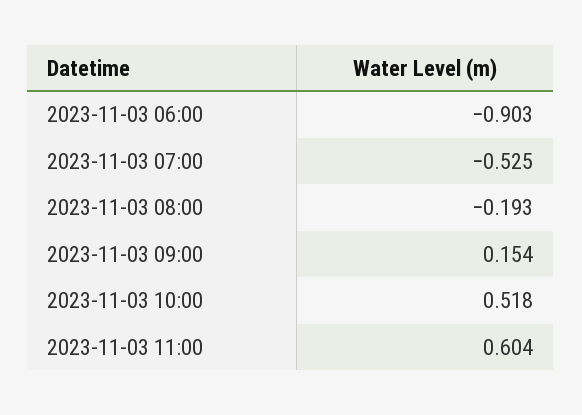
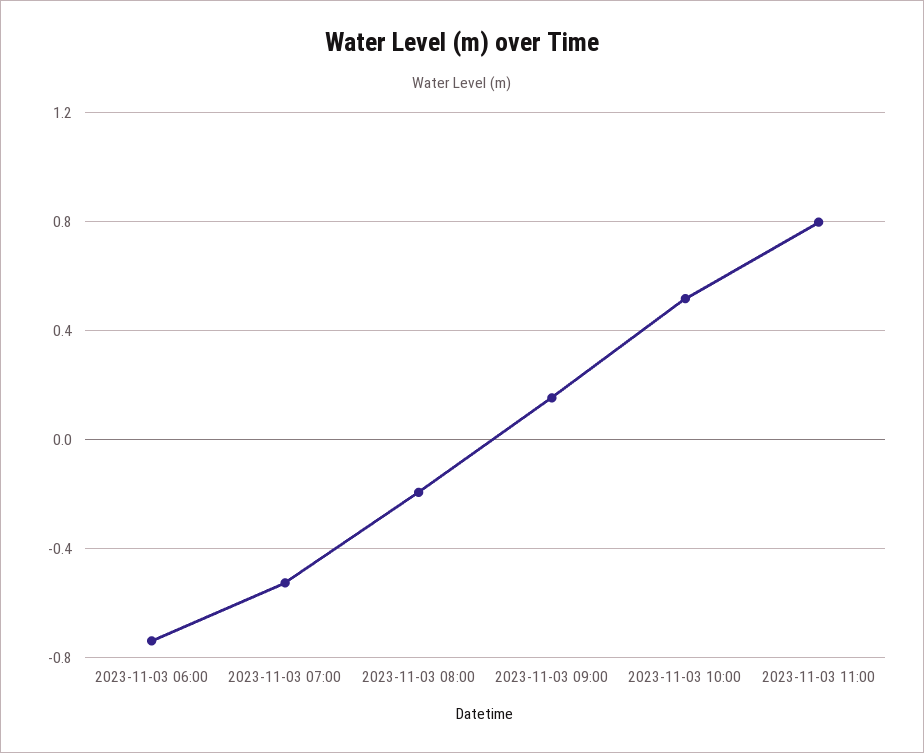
  {
-   "2023-11-03 06:00": -0.903,
+   "2023-11-03 06:00": -0.75,
    "2023-11-03 07:00": -0.525,
    "2023-11-03 08:00": -0.193,
    "2023-11-03 09:00": 0.154,
    "2023-11-03 10:00": 0.518,
-   "2023-11-03 11:00": 0.604
+   "2023-11-03 11:00": 0.8
  }

